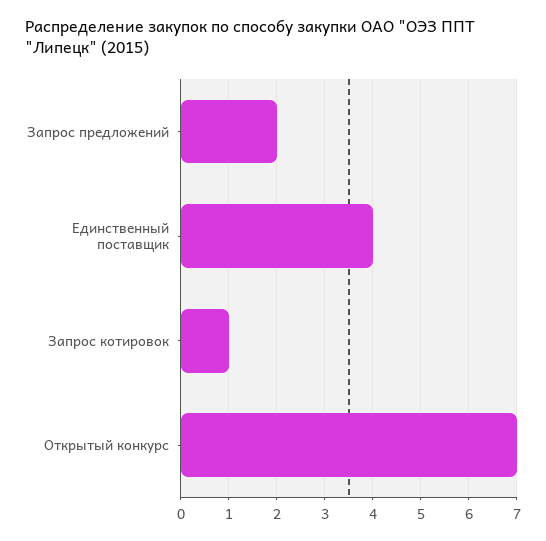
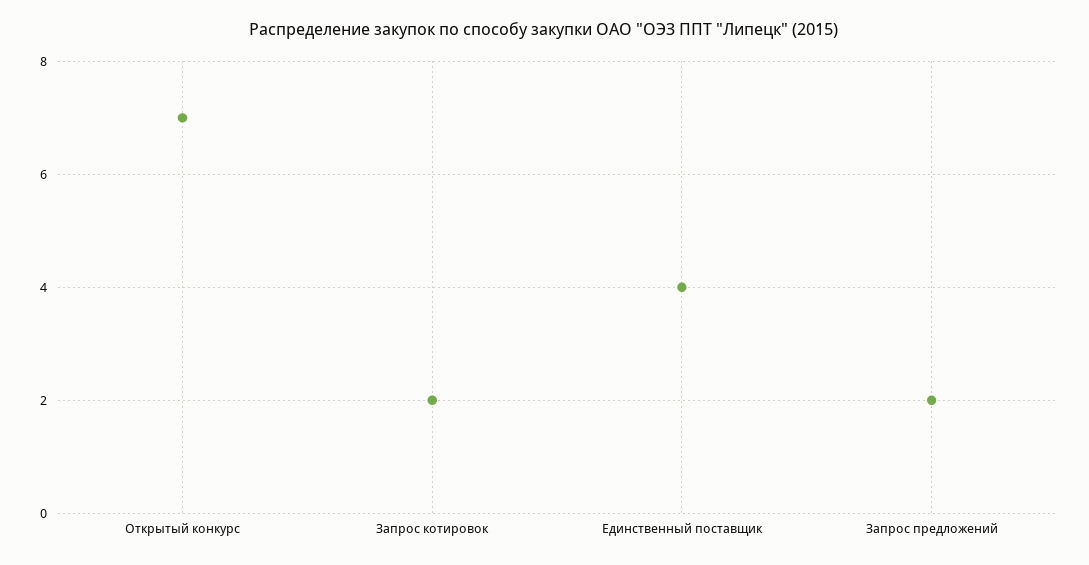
  {
    "Запрос предложений": 2,
    "Единственный поставщик": 4,
-   "Запрос котировок": 1,
+   "Запрос котировок": 2,
    "Открытый конкурс": 7
  }

